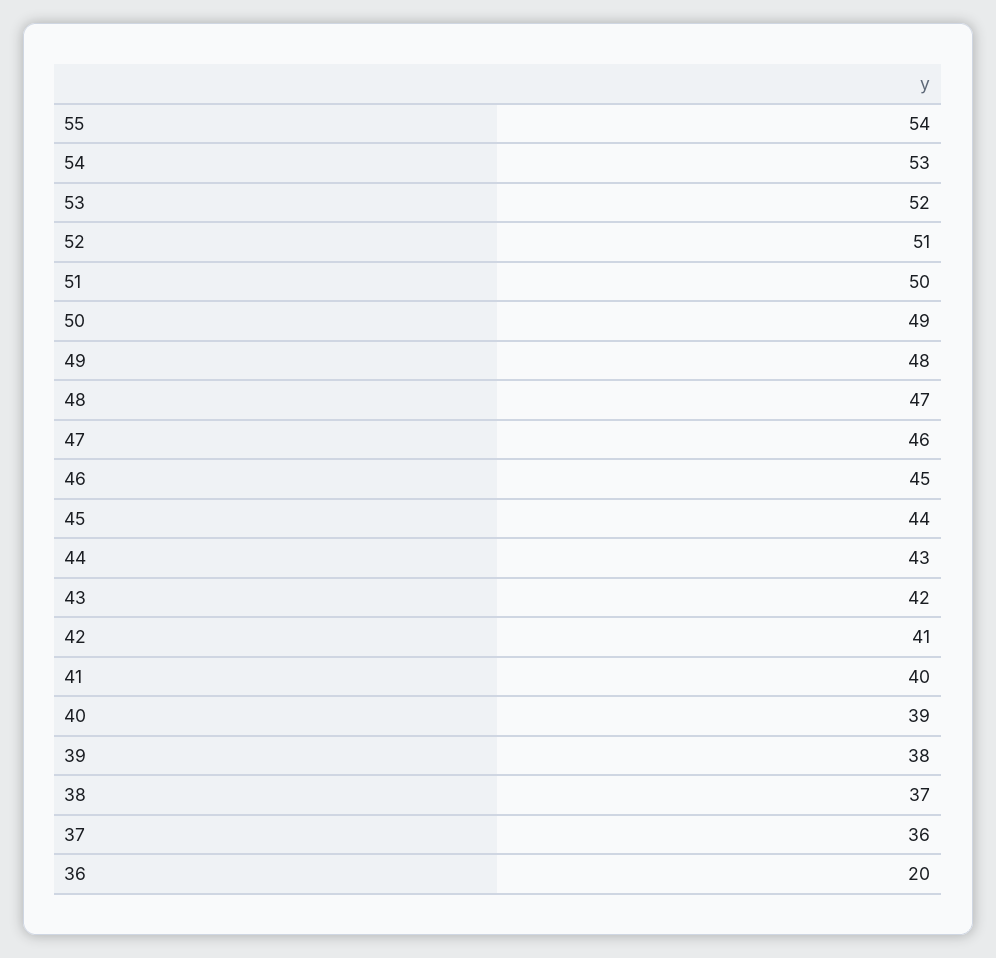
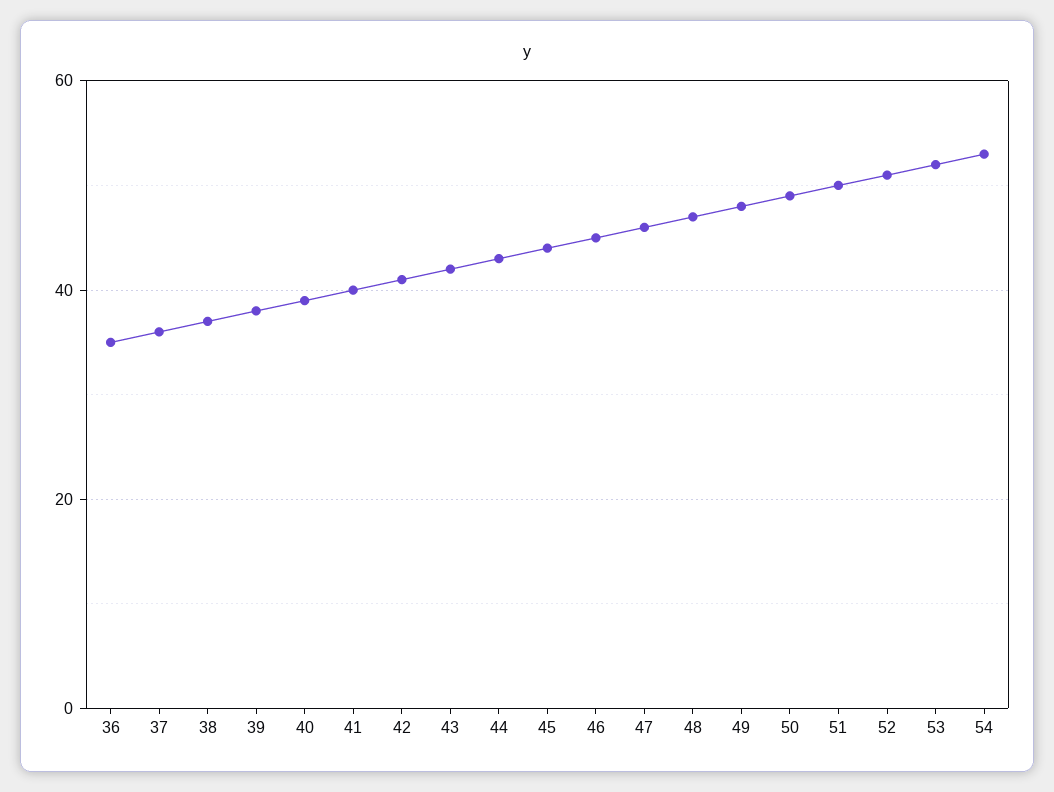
  {
-   "55": 54,
    "54": 53,
    "53": 52,
    "52": 51,
    "51": 50,
    "50": 49,
    "49": 48,
    "48": 47,
    "47": 46,
    "46": 45,
    "45": 44,
    "44": 43,
    "43": 42,
    "42": 41,
    "41": 40,
    "40": 39,
    "39": 38,
    "38": 37,
    "37": 36,
-   "36": 20
+   "36": 35
  }

